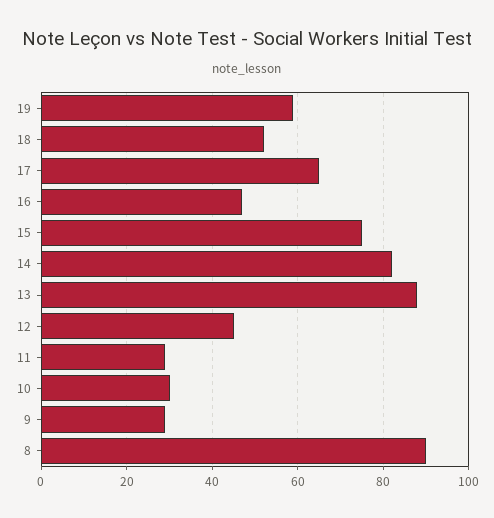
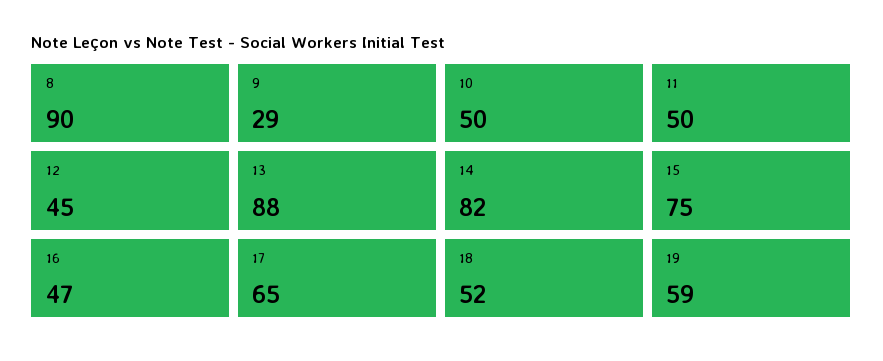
  {
    "19": 59,
    "18": 52,
    "17": 65,
    "16": 47,
    "15": 75,
    "14": 82,
    "13": 88,
    "12": 45,
-   "11": 30,
+   "11": 50,
-   "10": 30,
+   "10": 50,
    "9": 29,
    "8": 90
  }

